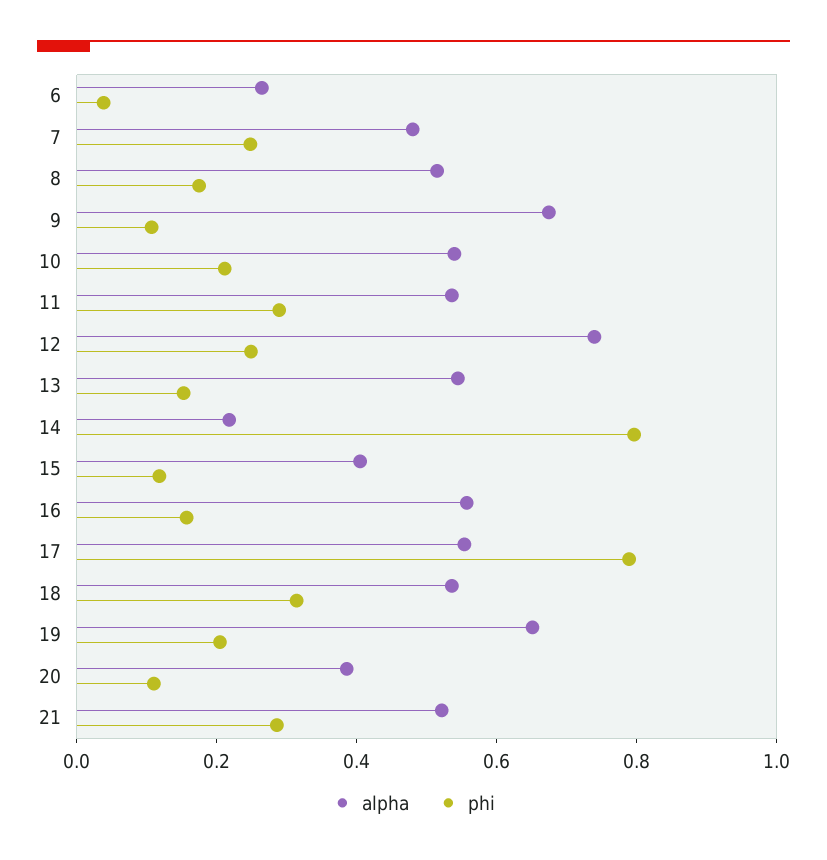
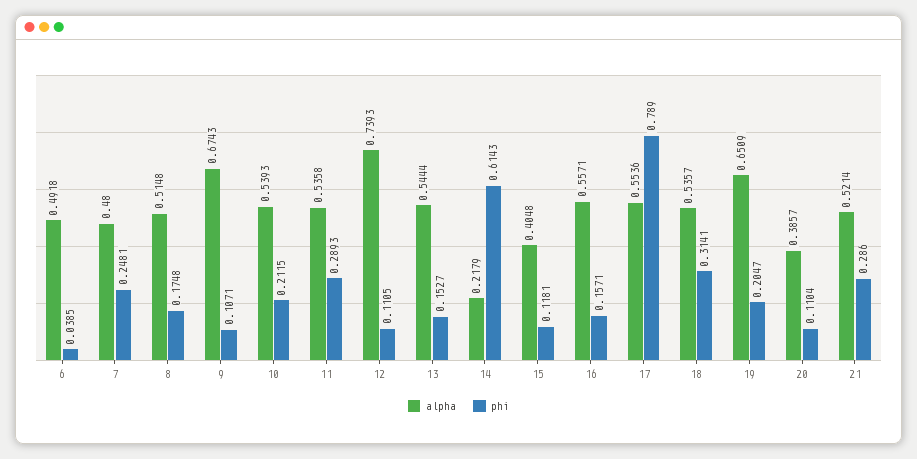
  {
    "alpha": {
-     "6": 0.25,
+     "6": 0.4918,
      "7": 0.48,
      "8": 0.5148,
      "9": 0.6743,
      "10": 0.5393,
      "11": 0.5358,
      "12": 0.7393,
      "13": 0.5444,
      "14": 0.2179,
      "15": 0.4048,
      "16": 0.5571,
      "17": 0.5536,
      "18": 0.5357,
      "19": 0.6509,
      "20": 0.3857,
      "21": 0.5214
    },
    "phi": {
      "6": 0.0385,
      "7": 0.2481,
      "8": 0.1748,
      "9": 0.1071,
      "10": 0.2115,
      "11": 0.2893,
-     "12": 0.25,
+     "12": 0.1105,
      "13": 0.1527,
-     "14": 0.8,
+     "14": 0.6143,
      "15": 0.1181,
      "16": 0.1571,
      "17": 0.789,
      "18": 0.3141,
      "19": 0.2047,
      "20": 0.1104,
      "21": 0.286
    }
  }

